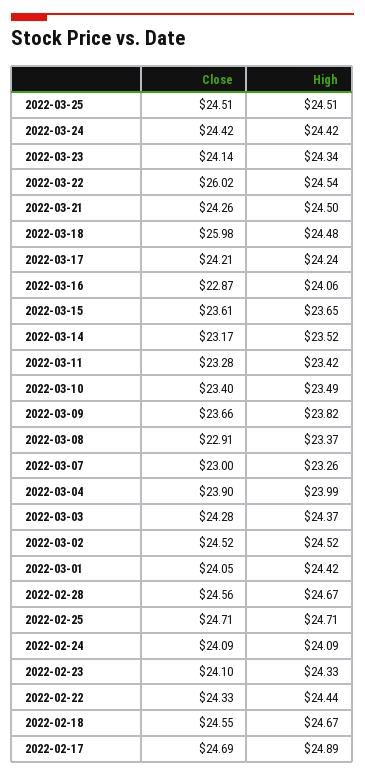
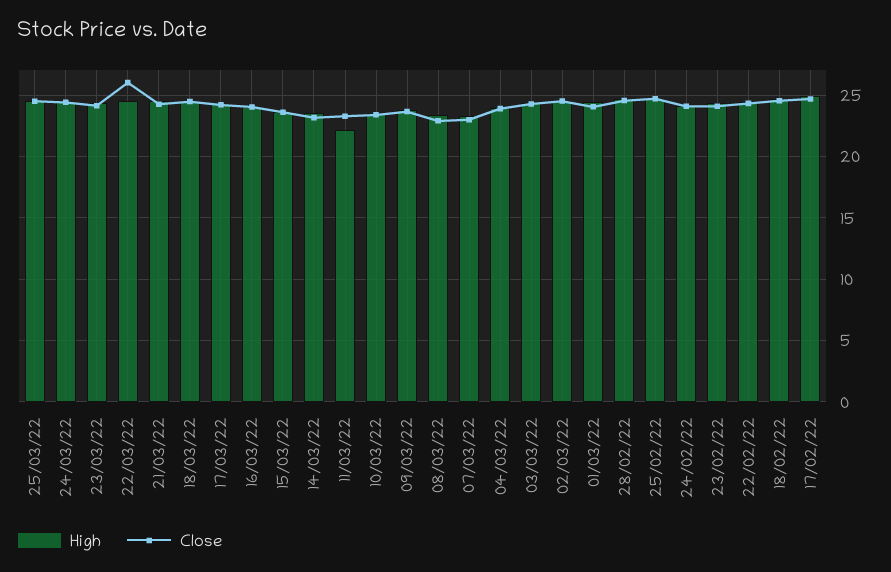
  {
    "Close": {
      "2022-03-25": 24.51,
      "2022-03-24": 24.42,
      "2022-03-23": 24.14,
      "2022-03-22": 26.02,
      "2022-03-21": 24.26,
-     "2022-03-18": 25.98,
+     "2022-03-18": 24.5,
      "2022-03-17": 24.21,
-     "2022-03-16": 22.87,
+     "2022-03-16": 24,
      "2022-03-15": 23.61,
      "2022-03-14": 23.17,
      "2022-03-11": 23.28,
      "2022-03-10": 23.4,
      "2022-03-09": 23.66,
      "2022-03-08": 22.91,
      "2022-03-07": 23,
      "2022-03-04": 23.9,
      "2022-03-03": 24.28,
      "2022-03-02": 24.52,
      "2022-03-01": 24.05,
      "2022-02-28": 24.56,
      "2022-02-25": 24.71,
      "2022-02-24": 24.09,
      "2022-02-23": 24.1,
      "2022-02-22": 24.33,
      "2022-02-18": 24.55,
      "2022-02-17": 24.69
    },
    "High": {
      "2022-03-25": 24.51,
      "2022-03-24": 24.42,
      "2022-03-23": 24.34,
      "2022-03-22": 24.54,
      "2022-03-21": 24.5,
      "2022-03-18": 24.48,
      "2022-03-17": 24.24,
      "2022-03-16": 24.06,
      "2022-03-15": 23.65,
      "2022-03-14": 23.52,
-     "2022-03-11": 23.42,
+     "2022-03-11": 22,
      "2022-03-10": 23.49,
      "2022-03-09": 23.82,
      "2022-03-08": 23.37,
      "2022-03-07": 23.26,
      "2022-03-04": 23.99,
      "2022-03-03": 24.37,
      "2022-03-02": 24.52,
      "2022-03-01": 24.42,
      "2022-02-28": 24.67,
      "2022-02-25": 24.71,
      "2022-02-24": 24.09,
      "2022-02-23": 24.33,
      "2022-02-22": 24.44,
      "2022-02-18": 24.67,
      "2022-02-17": 24.89
    }
  }

